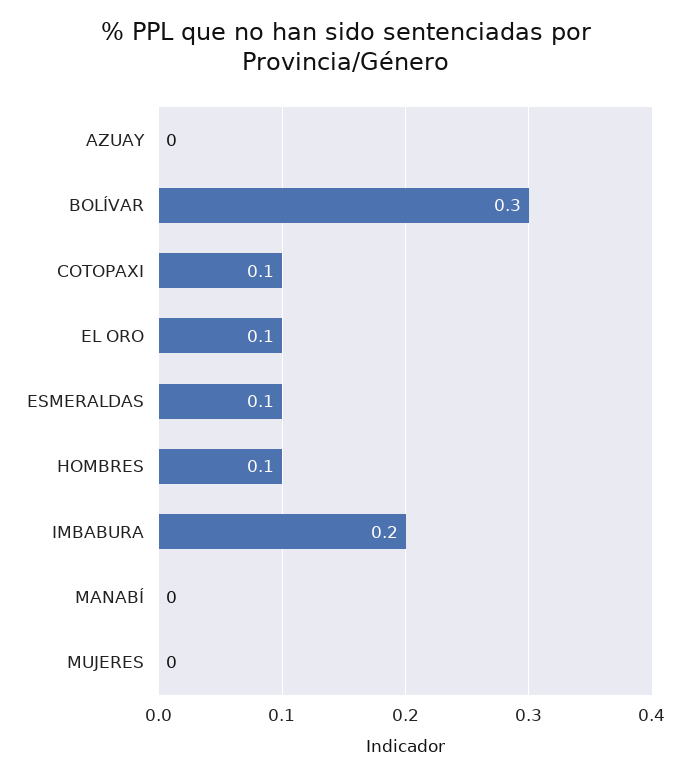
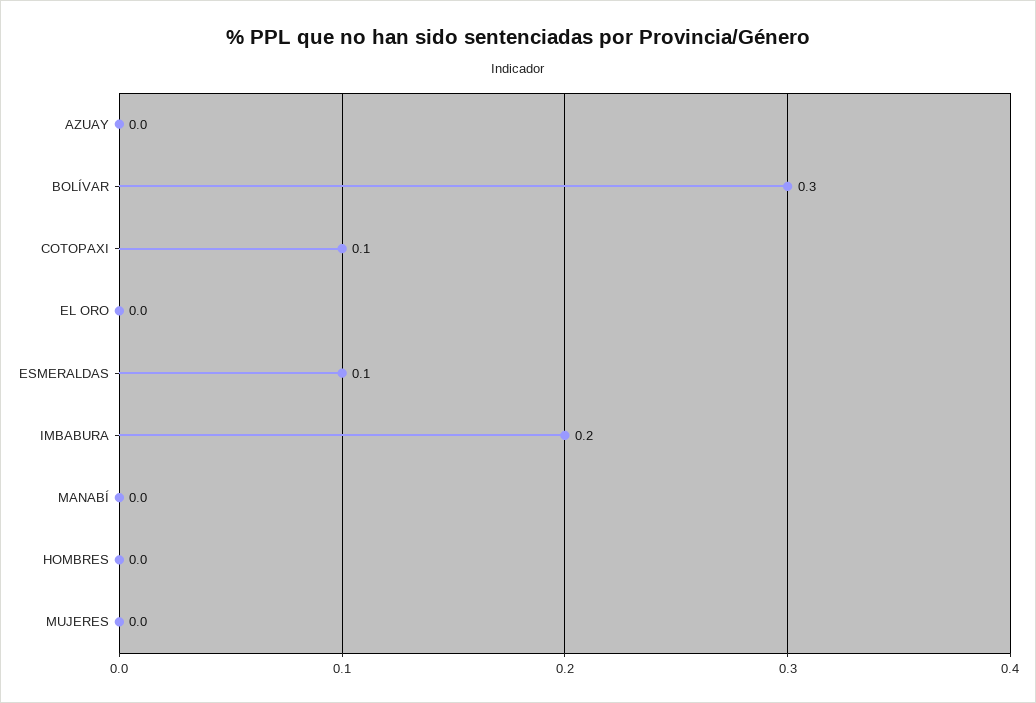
  {
    "AZUAY": 0,
    "BOLÍVAR": 0.3,
    "COTOPAXI": 0.1,
-   "EL ORO": 0.1,
+   "EL ORO": 0,
    "ESMERALDAS": 0.1,
-   "HOMBRES": 0.1,
+   "HOMBRES": 0,
    "IMBABURA": 0.2,
    "MANABÍ": 0,
    "MUJERES": 0
  }

